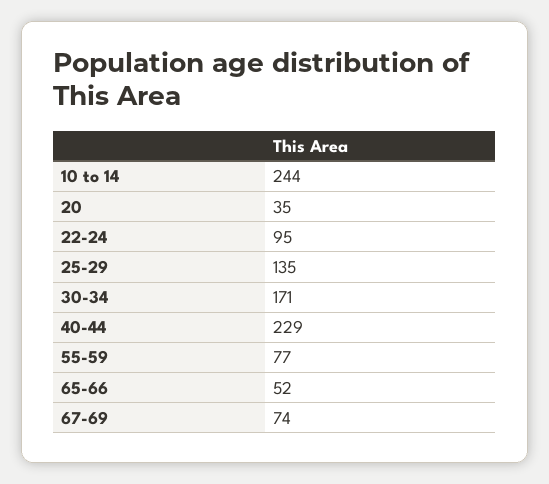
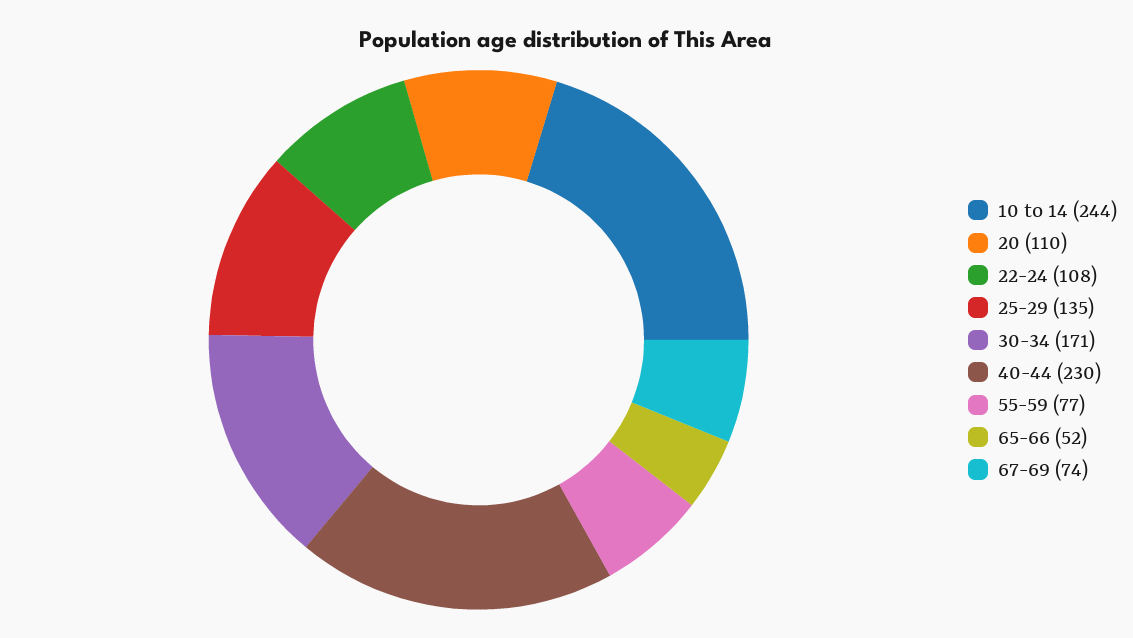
  {
    "10 to 14": 244,
-   "20": 35,
+   "20": 110,
-   "22-24": 95,
+   "22-24": 108,
    "25-29": 135,
    "30-34": 171,
-   "40-44": 229,
+   "40-44": 230,
    "55-59": 77,
    "65-66": 52,
    "67-69": 74
  }

